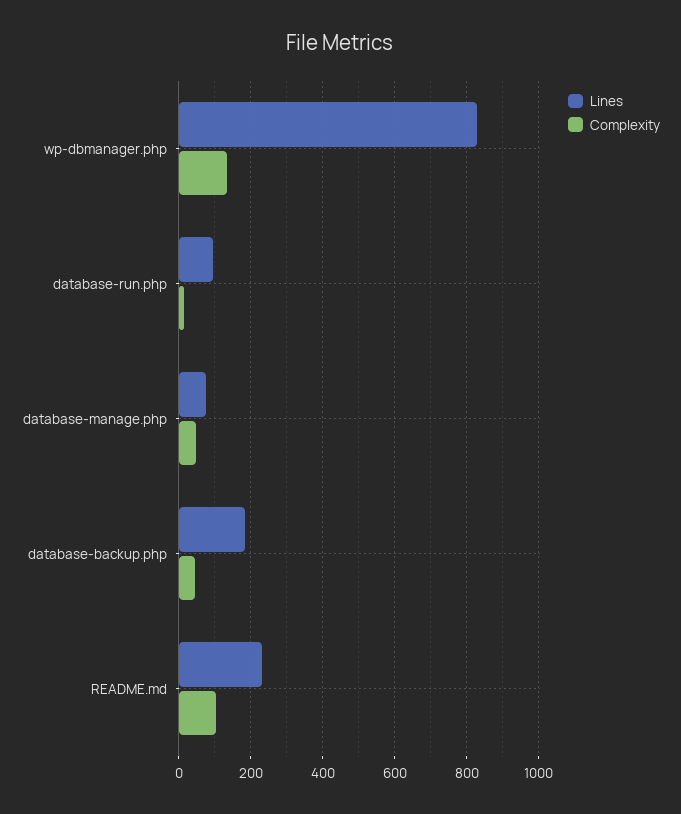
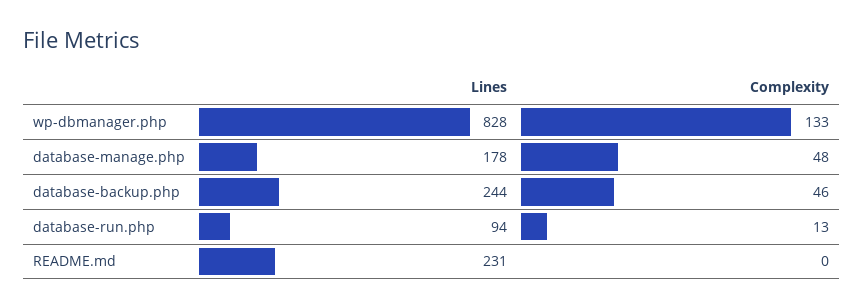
  {
    "Lines": {
      "wp-dbmanager.php": 828,
      "database-run.php": 94,
-     "database-manage.php": 80,
+     "database-manage.php": 178,
-     "database-backup.php": 180,
+     "database-backup.php": 244,
      "README.md": 231
    },
    "Complexity": {
      "wp-dbmanager.php": 133,
      "database-run.php": 13,
      "database-manage.php": 48,
      "database-backup.php": 46,
-     "README.md": 100
+     "README.md": 0
    }
  }

